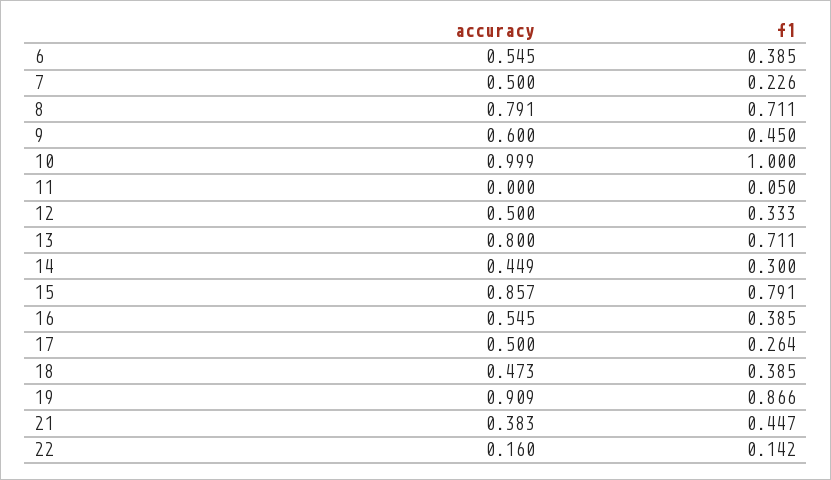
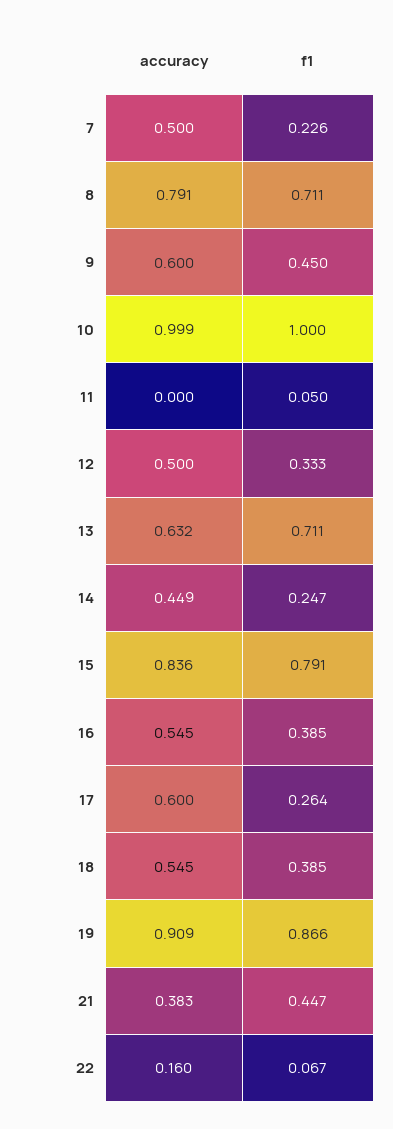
  {
    "accuracy": {
-     "6": 0.545,
      "7": 0.5,
      "8": 0.791,
      "9": 0.6,
      "10": 0.999,
      "11": 0,
      "12": 0.5,
-     "13": 0.8,
+     "13": 0.632,
      "14": 0.449,
-     "15": 0.857,
+     "15": 0.836,
      "16": 0.545,
-     "17": 0.5,
+     "17": 0.6,
-     "18": 0.473,
+     "18": 0.545,
      "19": 0.909,
      "21": 0.383,
      "22": 0.16
    },
    "f1": {
-     "6": 0.385,
      "7": 0.226,
      "8": 0.711,
      "9": 0.45,
      "10": 1,
      "11": 0.05,
      "12": 0.333,
      "13": 0.711,
-     "14": 0.3,
+     "14": 0.247,
      "15": 0.791,
      "16": 0.385,
      "17": 0.264,
      "18": 0.385,
      "19": 0.866,
      "21": 0.447,
-     "22": 0.142
+     "22": 0.067
    }
  }

